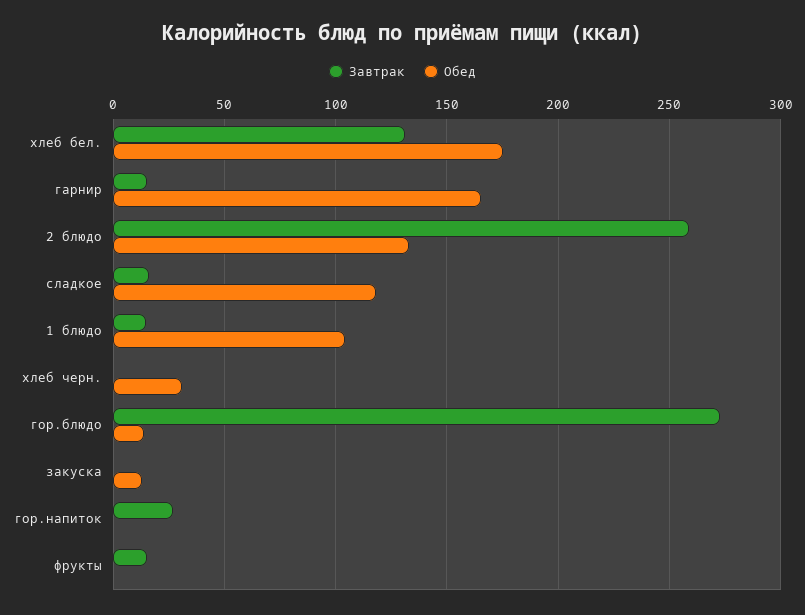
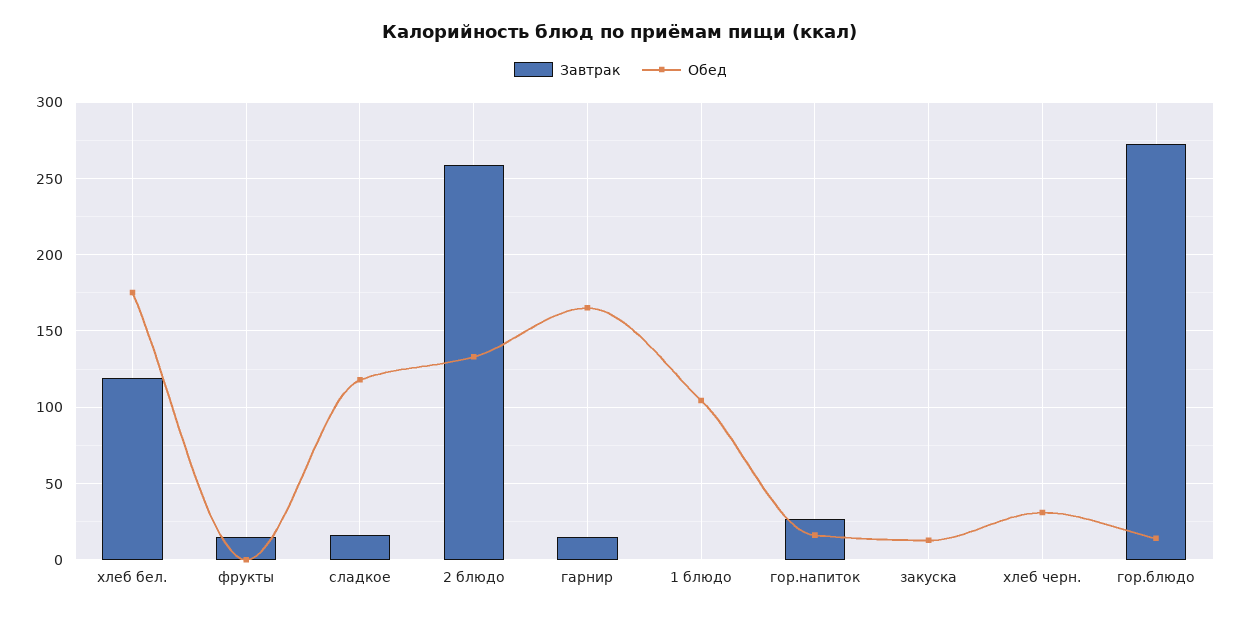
  {
    "Завтрак": {
-     "хлеб бел.": 130,
+     "хлеб бел.": 120,
      "гарнир": 15,
      "2 блюдо": 260,
      "сладкое": 15,
-     "1 блюдо": 15,
+     "1 блюдо": 0,
      "хлеб черн.": 0,
      "гор.блюдо": 275,
      "закуска": 0,
      "гор.напиток": 25,
      "фрукты": 15
    },
    "Обед": {
      "хлеб бел.": 175,
      "гарнир": 165,
      "2 блюдо": 135,
      "сладкое": 120,
      "1 блюдо": 105,
      "хлеб черн.": 30,
      "гор.блюдо": 15,
      "закуска": 15,
-     "гор.напиток": 0,
+     "гор.напиток": 15,
      "фрукты": 0
    }
  }

